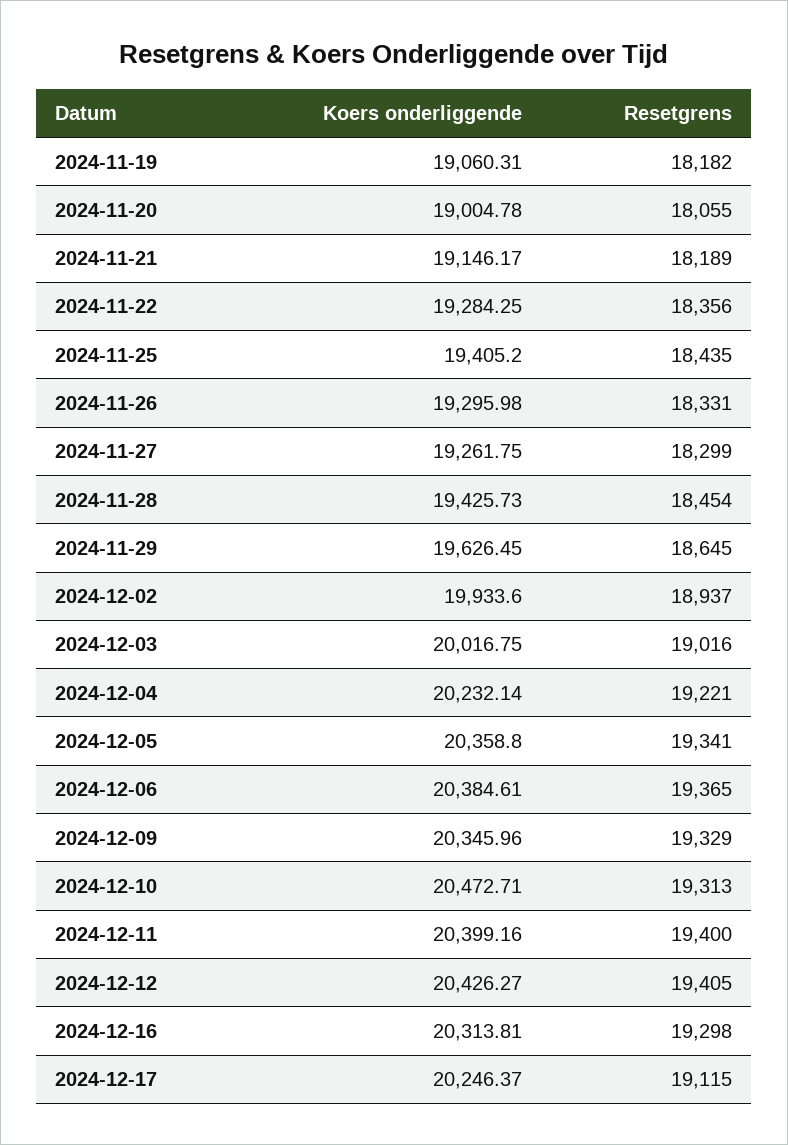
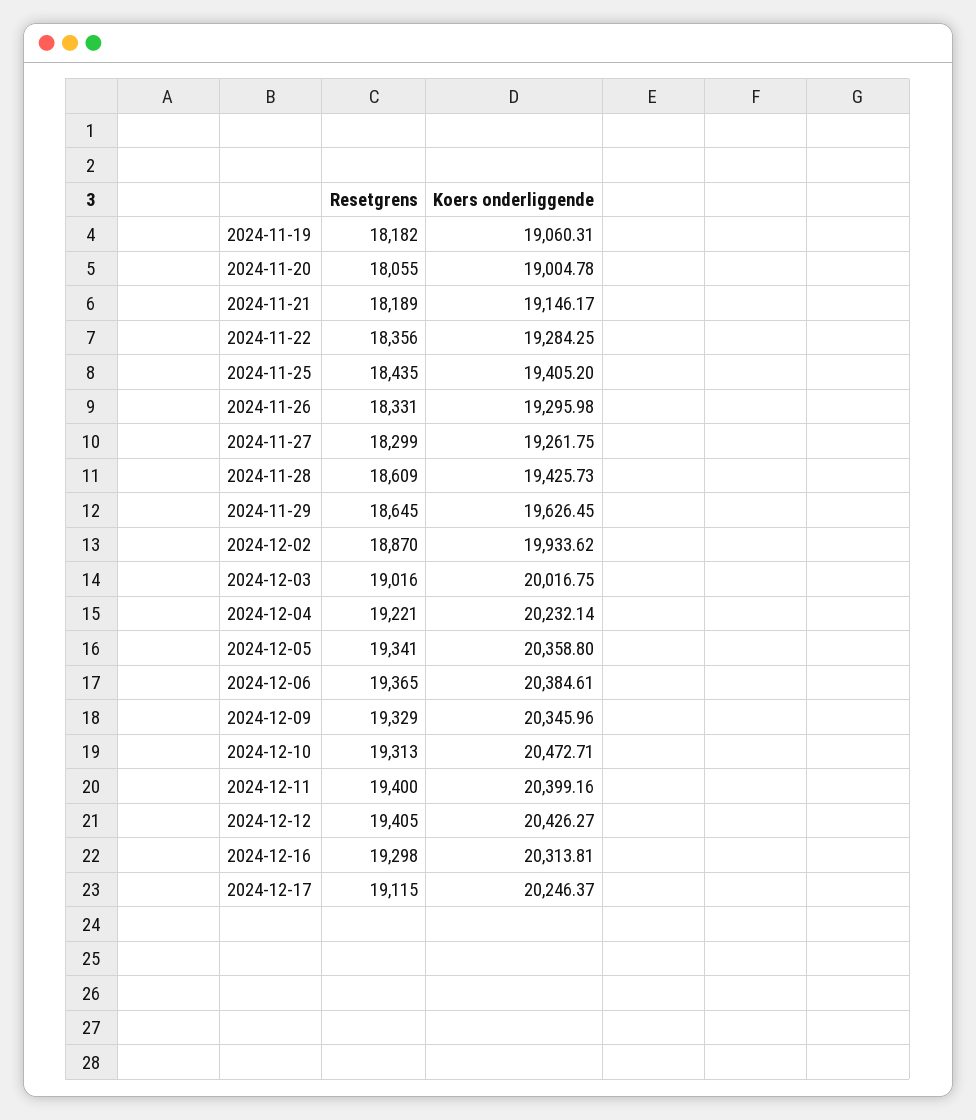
  {
    "Koers onderliggende": {
      "2024-11-19": 19060.31,
      "2024-11-20": 19004.78,
      "2024-11-21": 19146.17,
      "2024-11-22": 19284.25,
      "2024-11-25": 19405.2,
      "2024-11-26": 19295.98,
      "2024-11-27": 19261.75,
      "2024-11-28": 19425.73,
      "2024-11-29": 19626.45,
-     "2024-12-02": 19933.6,
+     "2024-12-02": 19933.62,
      "2024-12-03": 20016.75,
      "2024-12-04": 20232.14,
      "2024-12-05": 20358.8,
      "2024-12-06": 20384.61,
      "2024-12-09": 20345.96,
      "2024-12-10": 20472.71,
      "2024-12-11": 20399.16,
      "2024-12-12": 20426.27,
      "2024-12-16": 20313.81,
      "2024-12-17": 20246.37
    },
    "Resetgrens": {
      "2024-11-19": 18182,
      "2024-11-20": 18055,
      "2024-11-21": 18189,
      "2024-11-22": 18356,
      "2024-11-25": 18435,
      "2024-11-26": 18331,
      "2024-11-27": 18299,
-     "2024-11-28": 18454,
+     "2024-11-28": 18609,
      "2024-11-29": 18645,
-     "2024-12-02": 18937,
+     "2024-12-02": 18870,
      "2024-12-03": 19016,
      "2024-12-04": 19221,
      "2024-12-05": 19341,
      "2024-12-06": 19365,
      "2024-12-09": 19329,
      "2024-12-10": 19313,
      "2024-12-11": 19400,
      "2024-12-12": 19405,
      "2024-12-16": 19298,
      "2024-12-17": 19115
    }
  }

